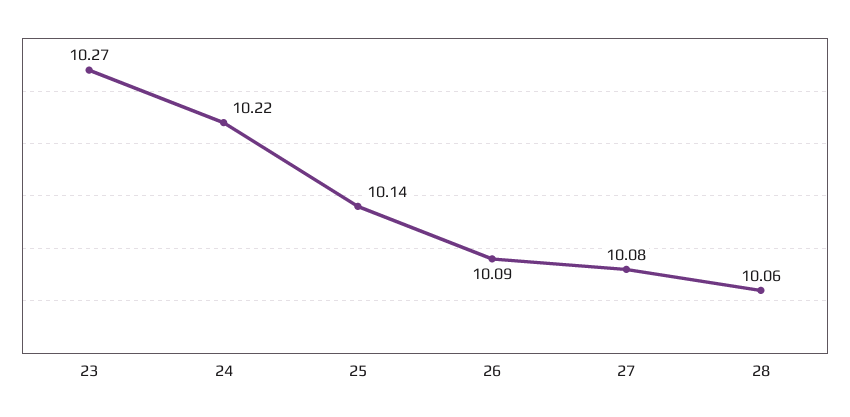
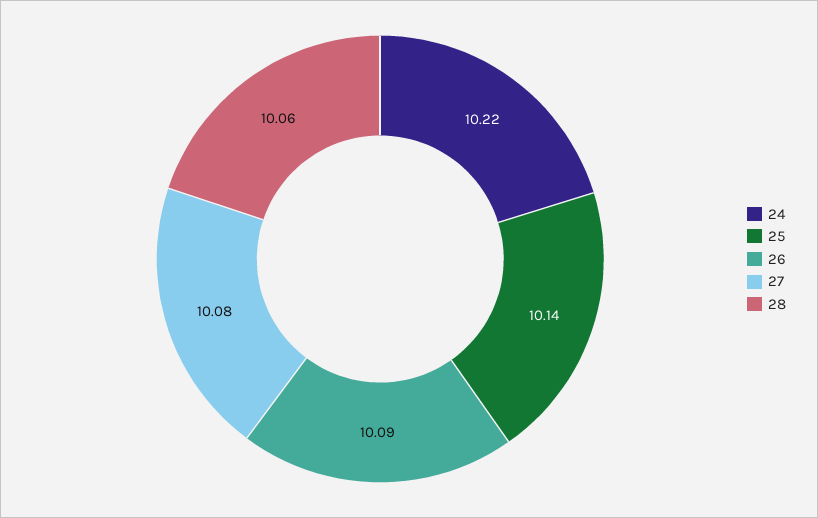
  {
-   "23": 10.27,
    "24": 10.22,
    "25": 10.14,
    "26": 10.09,
    "27": 10.08,
    "28": 10.06
  }

